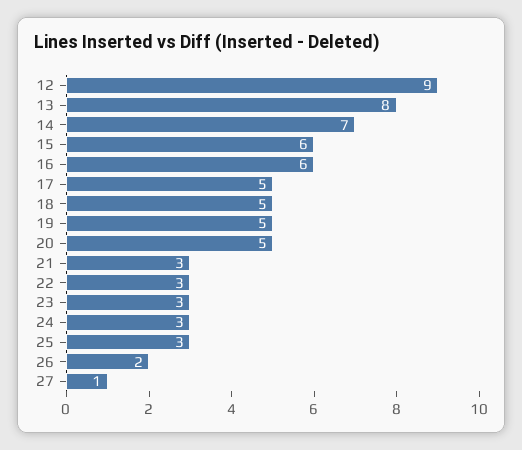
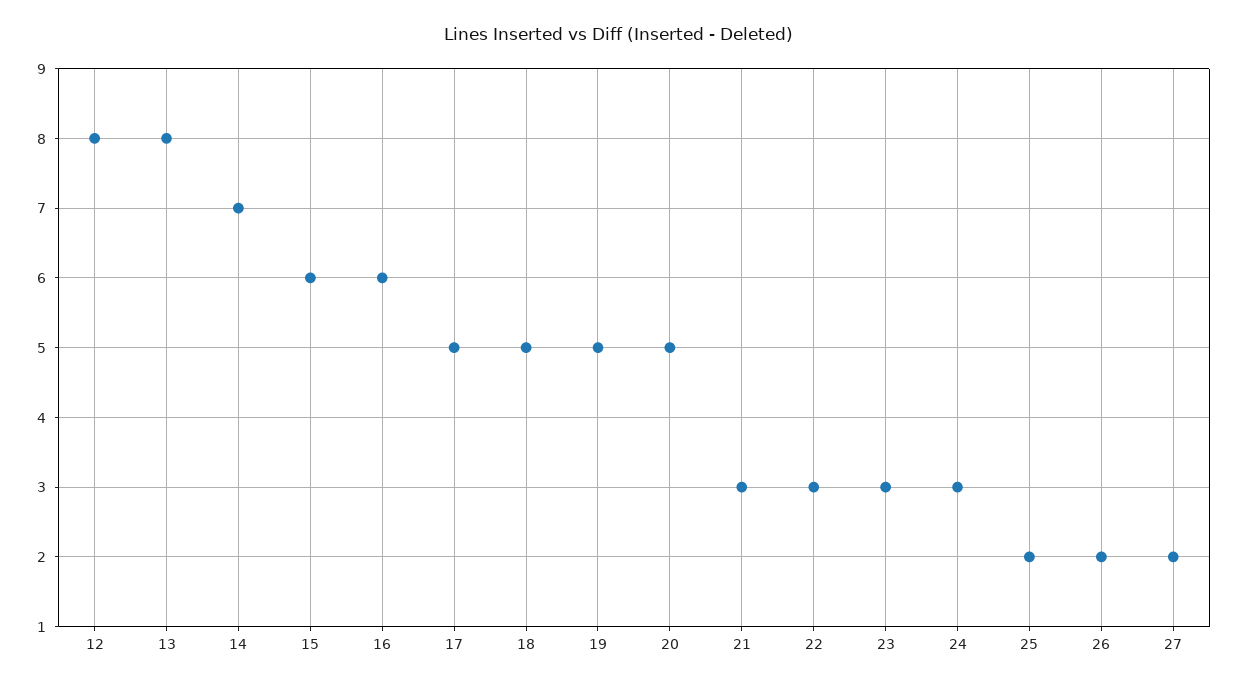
  {
-   "12": 9,
+   "12": 8,
    "13": 8,
    "14": 7,
    "15": 6,
    "16": 6,
    "17": 5,
    "18": 5,
    "19": 5,
    "20": 5,
    "21": 3,
    "22": 3,
    "23": 3,
    "24": 3,
-   "25": 3,
+   "25": 2,
    "26": 2,
-   "27": 1
+   "27": 2
  }

